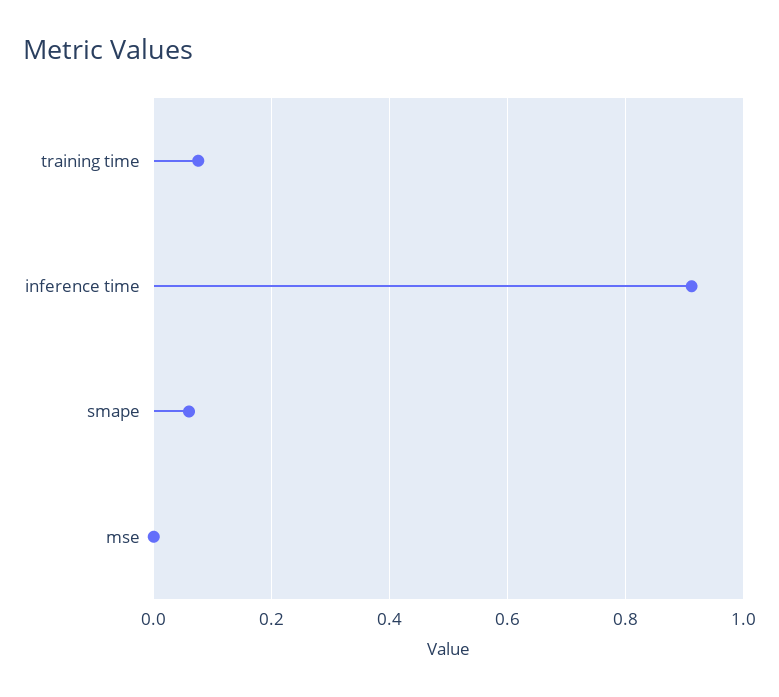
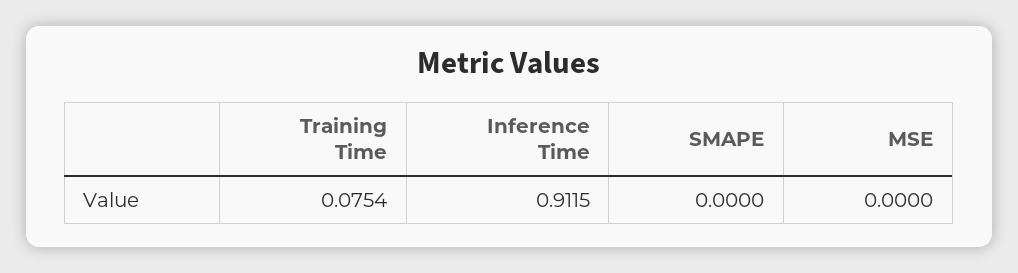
  {
    "training time": 0.0754,
    "inference time": 0.9115,
-   "smape": 0.06,
+   "smape": 0,
    "mse": 0
  }

